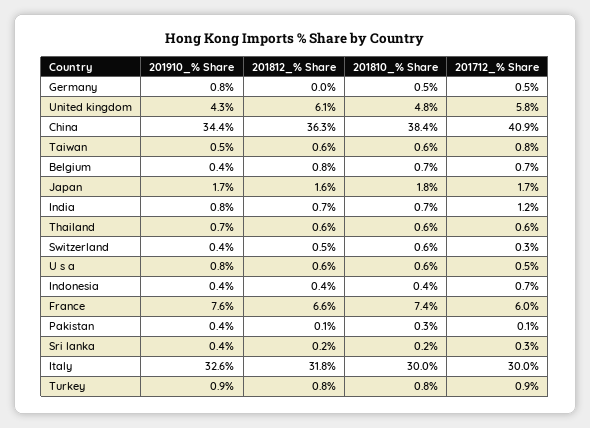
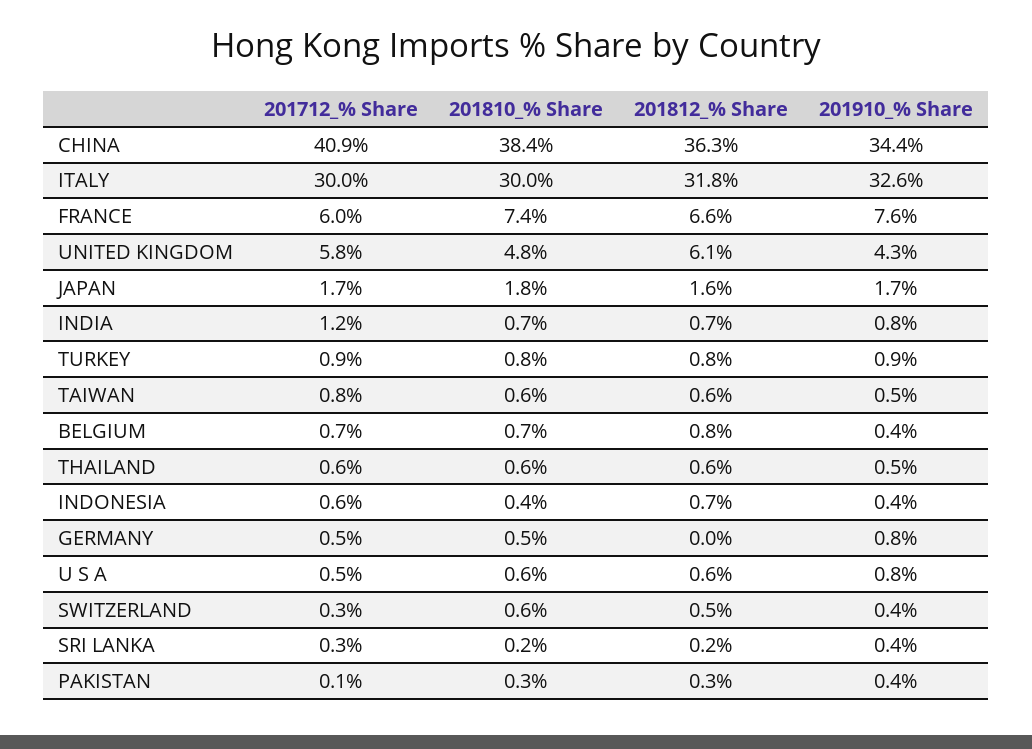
  {
    "201910_% Share": {
      "Germany": 0.8,
      "United kingdom": 4.3,
      "China": 34.4,
      "Taiwan": 0.5,
      "Belgium": 0.4,
      "Japan": 1.7,
      "India": 0.8,
-     "Thailand": 0.7,
+     "Thailand": 0.5,
      "Switzerland": 0.4,
      "U s a": 0.8,
      "Indonesia": 0.4,
      "France": 7.6,
      "Pakistan": 0.4,
      "Sri lanka": 0.4,
      "Italy": 32.6,
      "Turkey": 0.9
    },
    "201812_% Share": {
      "Germany": 0,
      "United kingdom": 6.1,
      "China": 36.3,
      "Taiwan": 0.6,
      "Belgium": 0.8,
      "Japan": 1.6,
      "India": 0.7,
      "Thailand": 0.6,
      "Switzerland": 0.5,
      "U s a": 0.6,
-     "Indonesia": 0.4,
+     "Indonesia": 0.7,
      "France": 6.6,
-     "Pakistan": 0.1,
+     "Pakistan": 0.3,
      "Sri lanka": 0.2,
      "Italy": 31.8,
      "Turkey": 0.8
    },
    "201810_% Share": {
      "Germany": 0.5,
      "United kingdom": 4.8,
      "China": 38.4,
      "Taiwan": 0.6,
      "Belgium": 0.7,
      "Japan": 1.8,
      "India": 0.7,
      "Thailand": 0.6,
      "Switzerland": 0.6,
      "U s a": 0.6,
      "Indonesia": 0.4,
      "France": 7.4,
      "Pakistan": 0.3,
      "Sri lanka": 0.2,
      "Italy": 30,
      "Turkey": 0.8
    },
    "201712_% Share": {
      "Germany": 0.5,
      "United kingdom": 5.8,
      "China": 40.9,
      "Taiwan": 0.8,
      "Belgium": 0.7,
      "Japan": 1.7,
      "India": 1.2,
      "Thailand": 0.6,
      "Switzerland": 0.3,
      "U s a": 0.5,
-     "Indonesia": 0.7,
+     "Indonesia": 0.6,
      "France": 6,
      "Pakistan": 0.1,
      "Sri lanka": 0.3,
      "Italy": 30,
      "Turkey": 0.9
    }
  }

